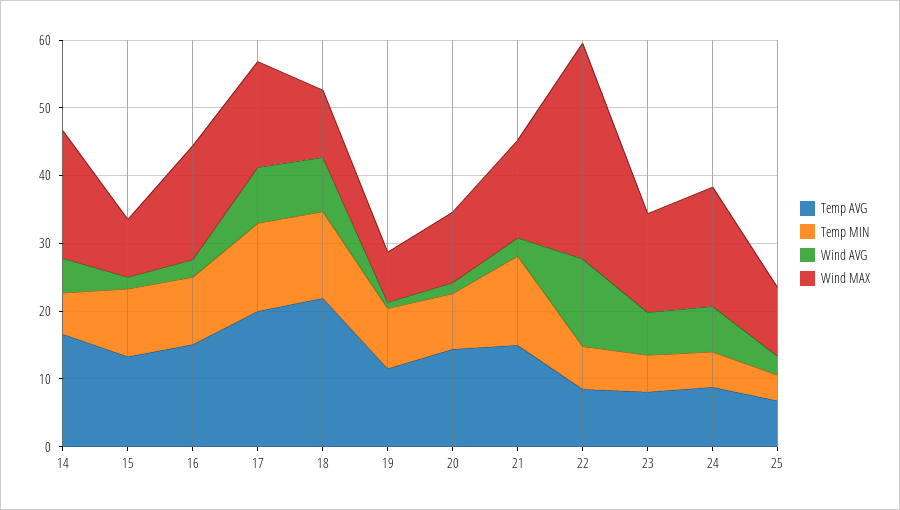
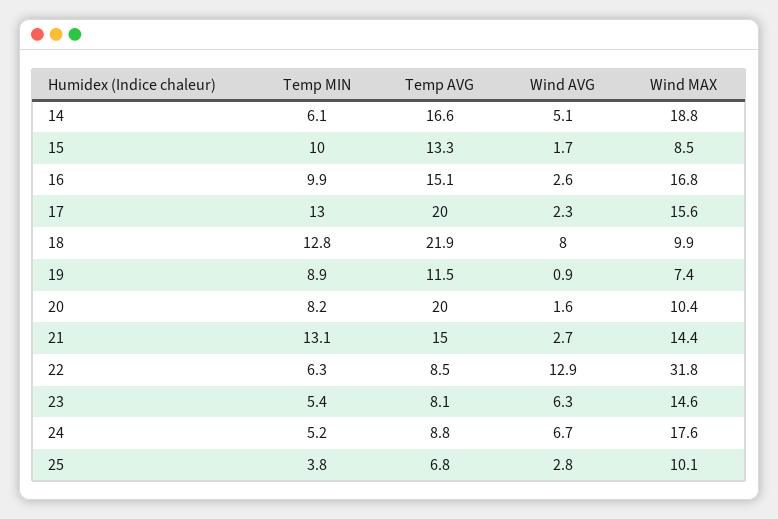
  {
    "Temp AVG": {
      "14": 16.6,
      "15": 13.3,
      "16": 15.1,
      "17": 20,
      "18": 21.9,
      "19": 11.5,
-     "20": 14,
+     "20": 20,
      "21": 15,
      "22": 8.5,
      "23": 8.1,
      "24": 8.8,
      "25": 6.8
    },
    "Temp MIN": {
      "14": 6.1,
      "15": 10,
      "16": 9.9,
      "17": 13,
      "18": 12.8,
      "19": 8.9,
      "20": 8.2,
      "21": 13.1,
      "22": 6.3,
      "23": 5.4,
      "24": 5.2,
      "25": 3.8
    },
    "Wind AVG": {
      "14": 5.1,
      "15": 1.7,
      "16": 2.6,
-     "17": 8,
+     "17": 2.3,
      "18": 8,
      "19": 0.9,
      "20": 1.6,
      "21": 2.7,
      "22": 12.9,
      "23": 6.3,
      "24": 6.7,
      "25": 2.8
    },
    "Wind MAX": {
      "14": 18.8,
      "15": 8.5,
      "16": 16.8,
      "17": 15.6,
      "18": 9.9,
      "19": 7.4,
      "20": 10.4,
      "21": 14.4,
      "22": 31.8,
      "23": 14.6,
      "24": 17.6,
      "25": 10.1
    }
  }

